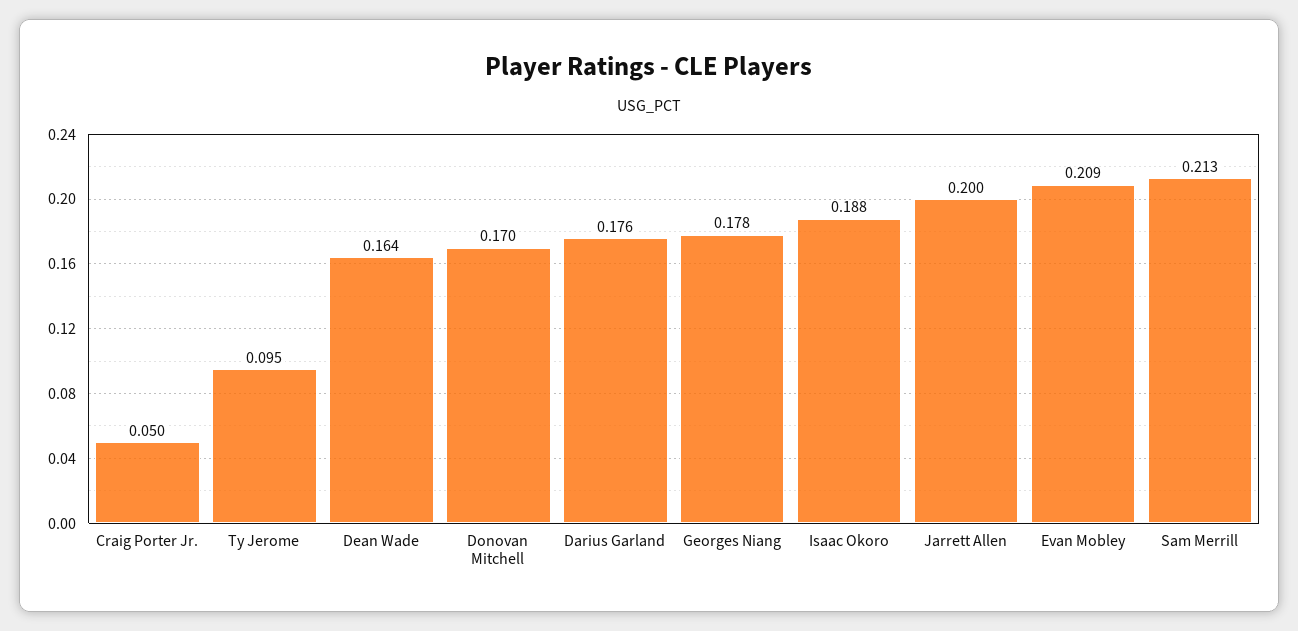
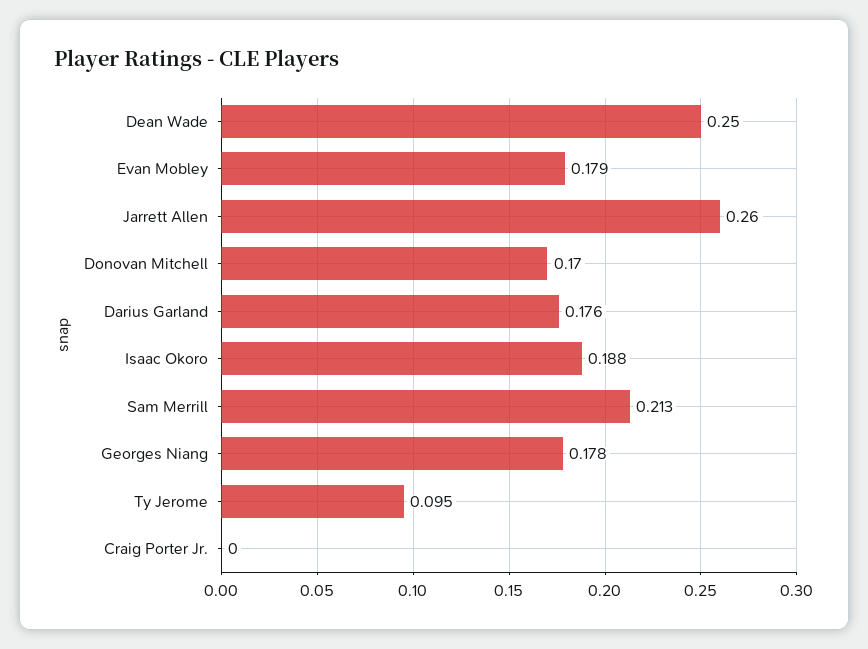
  {
-   "Craig Porter Jr.": 0.05,
+   "Craig Porter Jr.": 0,
    "Ty Jerome": 0.095,
-   "Dean Wade": 0.164,
+   "Dean Wade": 0.25,
    "Donovan Mitchell": 0.17,
    "Darius Garland": 0.176,
    "Georges Niang": 0.178,
    "Isaac Okoro": 0.188,
-   "Jarrett Allen": 0.2,
+   "Jarrett Allen": 0.26,
-   "Evan Mobley": 0.209,
+   "Evan Mobley": 0.179,
    "Sam Merrill": 0.213
  }

